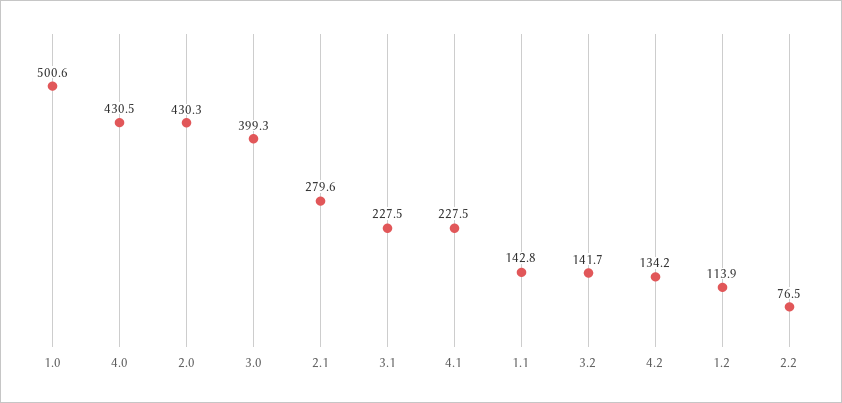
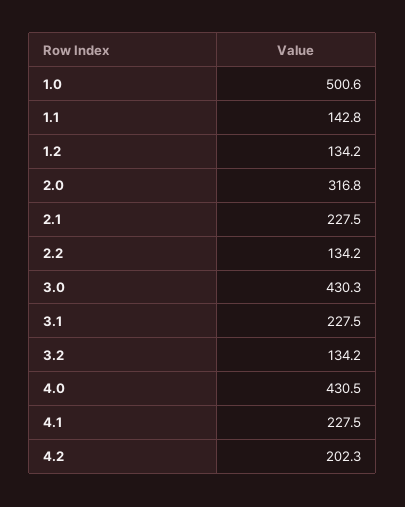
  {
    "1.0": 500.6,
    "4.0": 430.5,
-   "2.0": 430.3,
+   "2.0": 316.8,
-   "3.0": 399.3,
+   "3.0": 430.3,
-   "2.1": 279.6,
+   "2.1": 227.5,
    "3.1": 227.5,
    "4.1": 227.5,
    "1.1": 142.8,
-   "3.2": 141.7,
+   "3.2": 134.2,
-   "4.2": 134.2,
+   "4.2": 202.3,
-   "1.2": 113.9,
+   "1.2": 134.2,
-   "2.2": 76.5
+   "2.2": 134.2
  }

